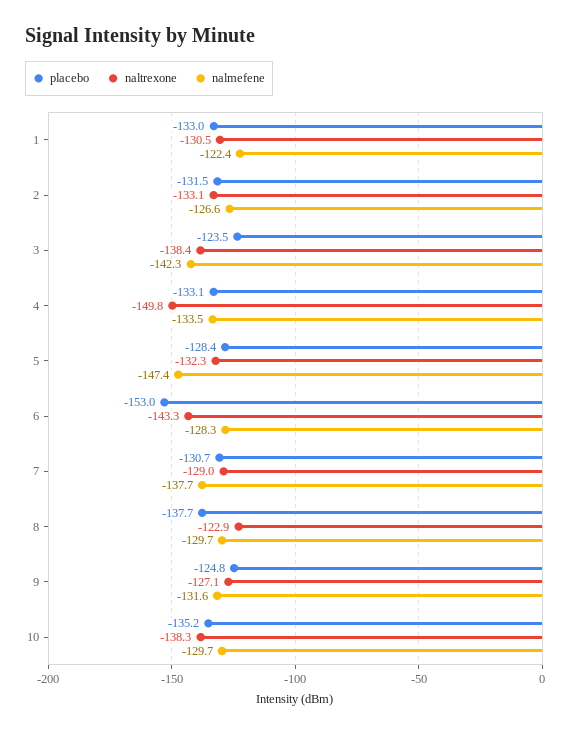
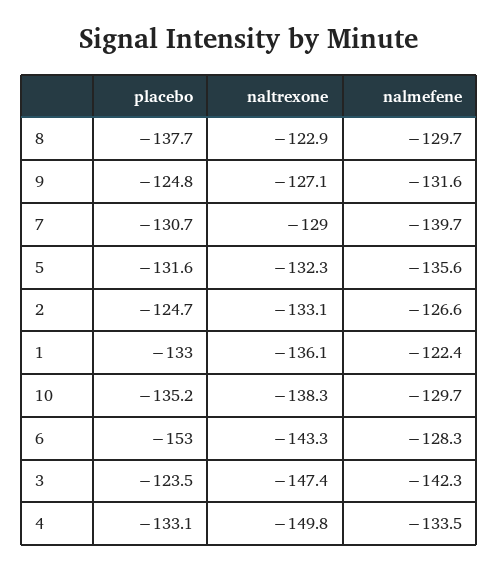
  {
    "placebo": {
      "1": -133,
-     "2": -131.5,
+     "2": -124.7,
      "3": -123.5,
      "4": -133.1,
-     "5": -128.4,
+     "5": -131.6,
      "6": -153,
      "7": -130.7,
      "8": -137.7,
      "9": -124.8,
      "10": -135.2
    },
    "naltrexone": {
-     "1": -130.5,
+     "1": -136.1,
      "2": -133.1,
-     "3": -138.4,
+     "3": -147.4,
      "4": -149.8,
      "5": -132.3,
      "6": -143.3,
      "7": -129,
      "8": -122.9,
      "9": -127.1,
      "10": -138.3
    },
    "nalmefene": {
      "1": -122.4,
      "2": -126.6,
      "3": -142.3,
      "4": -133.5,
-     "5": -147.4,
+     "5": -135.6,
      "6": -128.3,
-     "7": -137.7,
+     "7": -139.7,
      "8": -129.7,
      "9": -131.6,
      "10": -129.7
    }
  }

